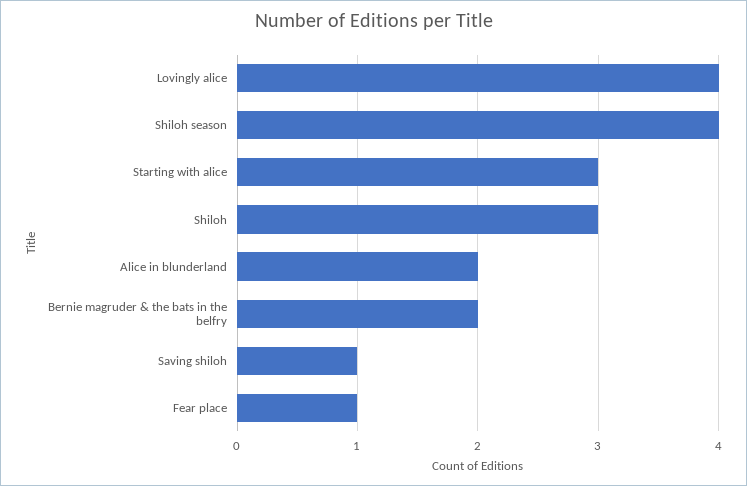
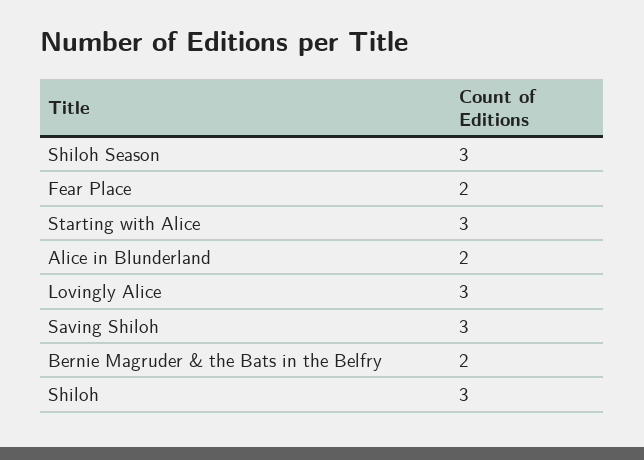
  {
-   "Lovingly alice": 4,
+   "Lovingly alice": 3,
-   "Shiloh season": 4,
+   "Shiloh season": 3,
    "Starting with alice": 3,
    "Shiloh": 3,
    "Alice in blunderland": 2,
    "Bernie magruder & the bats in the belfry": 2,
-   "Saving shiloh": 1,
+   "Saving shiloh": 3,
-   "Fear place": 1
+   "Fear place": 2
  }

